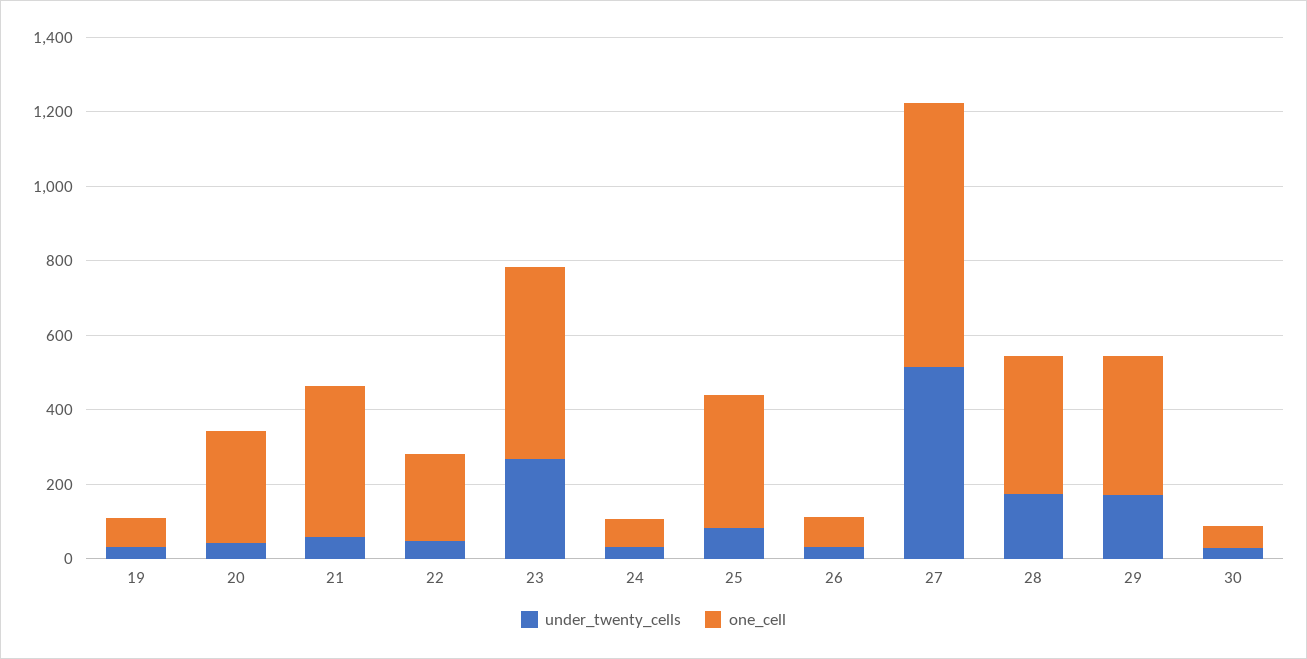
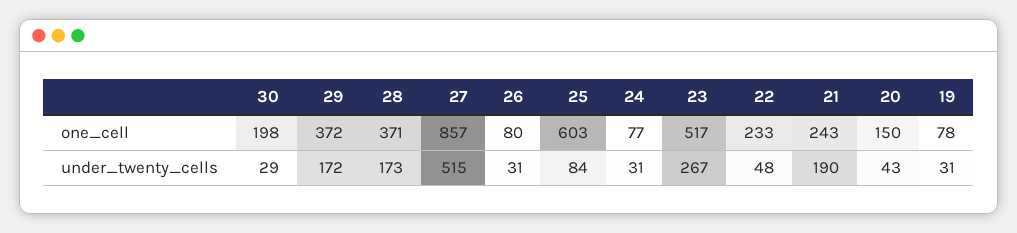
  {
    "under_twenty_cells": {
      "19": 31,
      "20": 43,
-     "21": 50,
+     "21": 190,
      "22": 48,
      "23": 267,
      "24": 31,
      "25": 84,
      "26": 31,
      "27": 515,
      "28": 173,
      "29": 172,
      "30": 29
    },
    "one_cell": {
      "19": 78,
-     "20": 300,
+     "20": 150,
-     "21": 400,
+     "21": 243,
      "22": 233,
      "23": 517,
      "24": 77,
-     "25": 350,
+     "25": 603,
      "26": 80,
-     "27": 700,
+     "27": 857,
      "28": 371,
      "29": 372,
-     "30": 50
+     "30": 198
    }
  }

